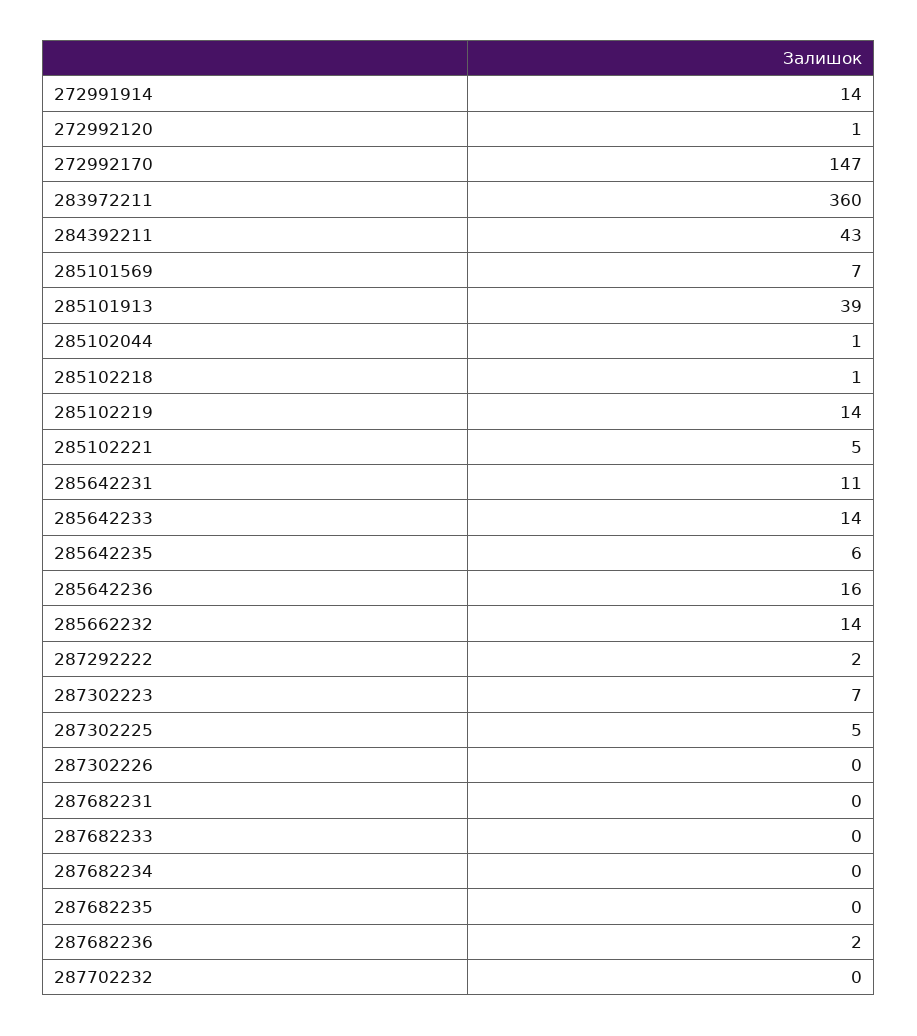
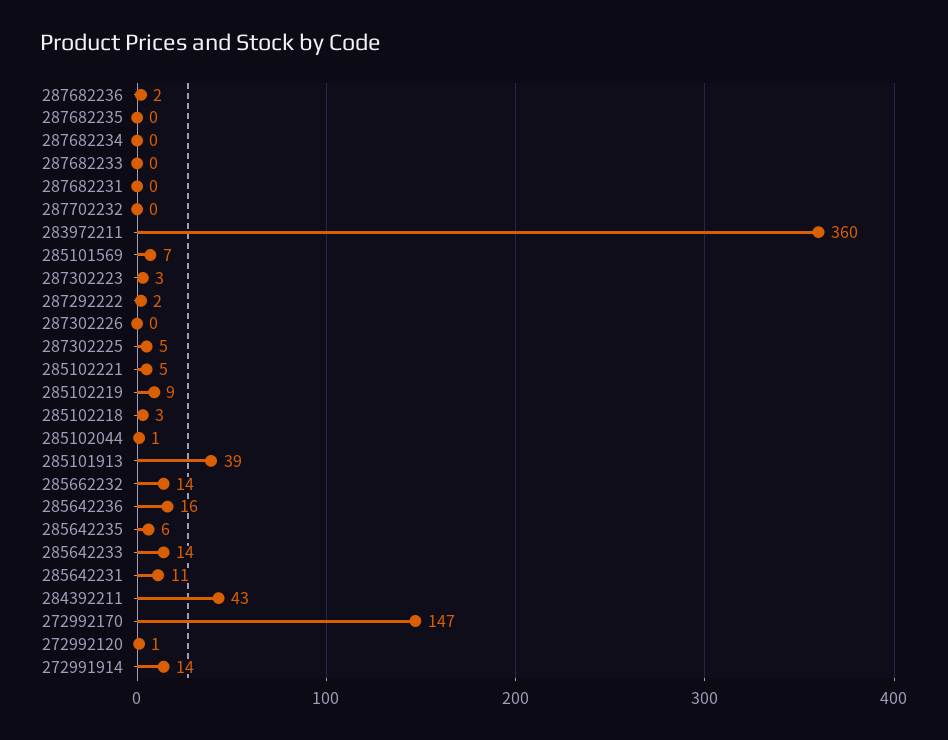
  {
    "272991914": 14,
    "272992120": 1,
    "272992170": 147,
    "283972211": 360,
    "284392211": 43,
    "285101569": 7,
    "285101913": 39,
    "285102044": 1,
-   "285102218": 1,
+   "285102218": 3,
-   "285102219": 14,
+   "285102219": 9,
    "285102221": 5,
    "285642231": 11,
    "285642233": 14,
    "285642235": 6,
    "285642236": 16,
    "285662232": 14,
    "287292222": 2,
-   "287302223": 7,
+   "287302223": 3,
    "287302225": 5,
    "287302226": 0,
    "287682231": 0,
    "287682233": 0,
    "287682234": 0,
    "287682235": 0,
    "287682236": 2,
    "287702232": 0
  }

